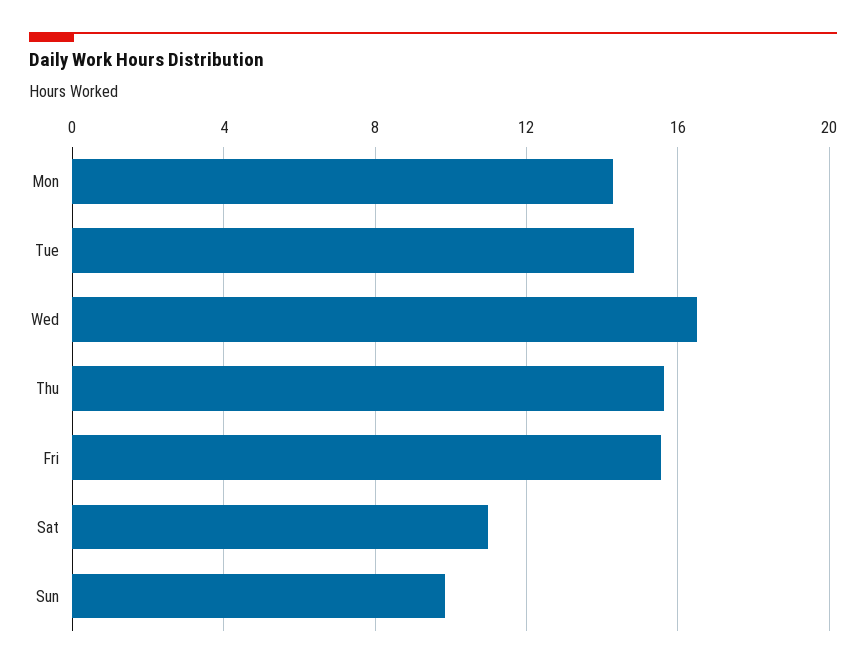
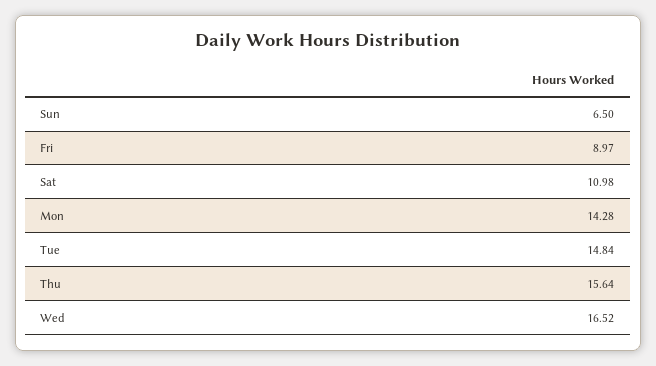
  {
    "Mon": 14.28,
    "Tue": 14.84,
    "Wed": 16.52,
    "Thu": 15.64,
-   "Fri": 15.5,
+   "Fri": 8.97,
    "Sat": 10.98,
-   "Sun": 10
+   "Sun": 6.5
  }

